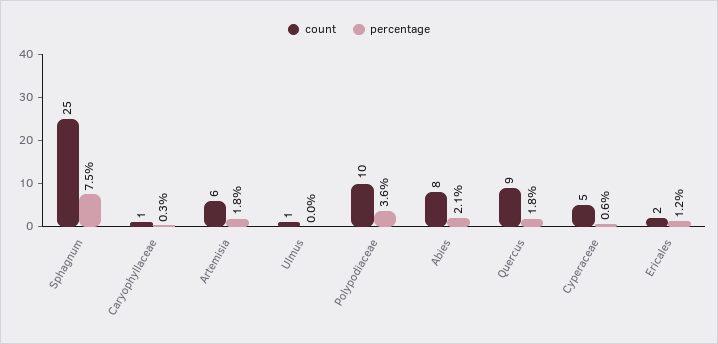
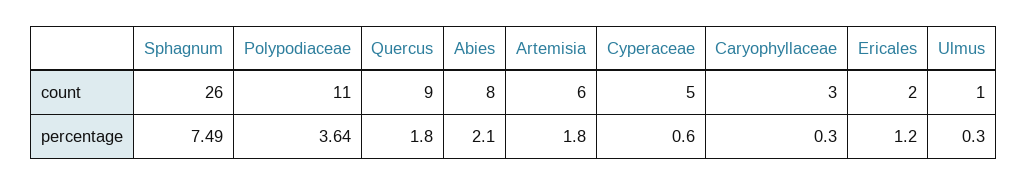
  {
    "count": {
-     "Sphagnum": 25,
+     "Sphagnum": 26,
-     "Caryophyllaceae": 1,
+     "Caryophyllaceae": 3,
      "Artemisia": 6,
      "Ulmus": 1,
-     "Polypodiaceae": 10,
+     "Polypodiaceae": 11,
      "Abies": 8,
      "Quercus": 9,
      "Cyperaceae": 5,
      "Ericales": 2
    },
    "percentage": {
      "Sphagnum": 7.49,
      "Caryophyllaceae": 0.3,
      "Artemisia": 1.8,
-     "Ulmus": 0,
+     "Ulmus": 0.3,
      "Polypodiaceae": 3.64,
      "Abies": 2.1,
      "Quercus": 1.8,
      "Cyperaceae": 0.6,
      "Ericales": 1.2
    }
  }

